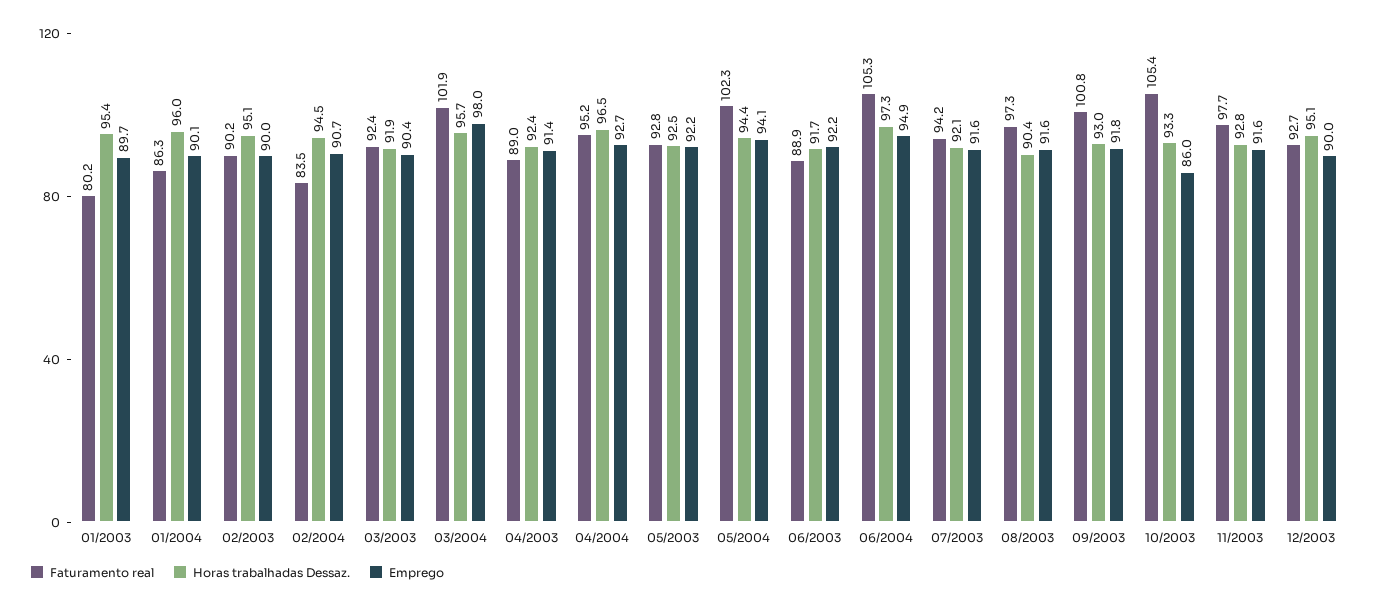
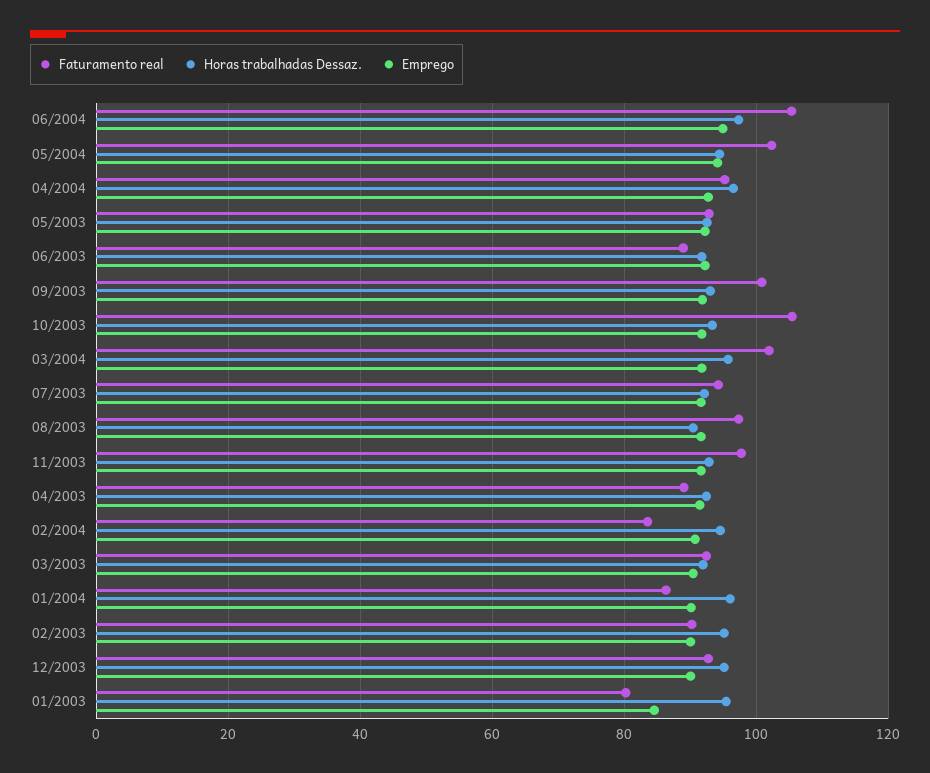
  {
    "Faturamento real": {
      "01/2003": 80.2,
      "01/2004": 86.3,
      "02/2003": 90.2,
      "02/2004": 83.5,
      "03/2003": 92.4,
      "03/2004": 101.9,
      "04/2003": 89,
      "04/2004": 95.2,
      "05/2003": 92.8,
      "05/2004": 102.3,
      "06/2003": 88.9,
      "06/2004": 105.3,
      "07/2003": 94.2,
      "08/2003": 97.3,
      "09/2003": 100.8,
      "10/2003": 105.4,
      "11/2003": 97.7,
      "12/2003": 92.7
    },
    "Horas trabalhadas Dessaz.": {
      "01/2003": 95.4,
      "01/2004": 96,
      "02/2003": 95.1,
      "02/2004": 94.5,
      "03/2003": 91.9,
      "03/2004": 95.7,
      "04/2003": 92.4,
      "04/2004": 96.5,
      "05/2003": 92.5,
      "05/2004": 94.4,
      "06/2003": 91.7,
      "06/2004": 97.3,
      "07/2003": 92.1,
      "08/2003": 90.4,
      "09/2003": 93,
      "10/2003": 93.3,
      "11/2003": 92.8,
      "12/2003": 95.1
    },
    "Emprego": {
-     "01/2003": 89.7,
+     "01/2003": 84,
      "01/2004": 90.1,
      "02/2003": 90,
      "02/2004": 90.7,
      "03/2003": 90.4,
-     "03/2004": 98,
+     "03/2004": 92,
      "04/2003": 91.4,
      "04/2004": 92.7,
      "05/2003": 92.2,
      "05/2004": 94.1,
      "06/2003": 92.2,
      "06/2004": 94.9,
      "07/2003": 91.6,
      "08/2003": 91.6,
      "09/2003": 91.8,
-     "10/2003": 86,
+     "10/2003": 92,
      "11/2003": 91.6,
      "12/2003": 90
    }
  }

